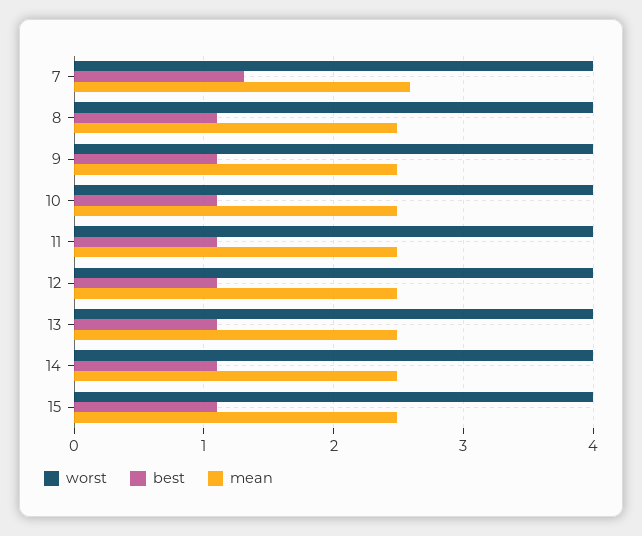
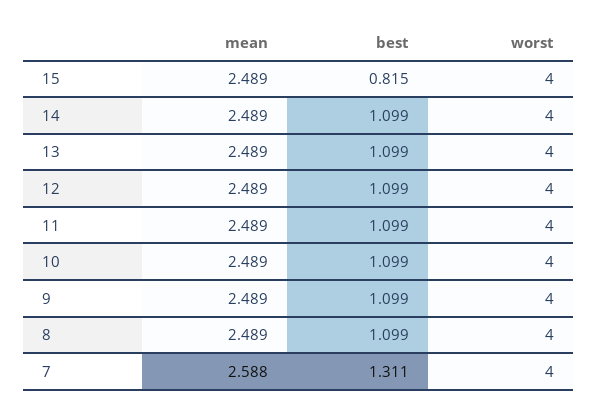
  {
    "worst": {
      "7": 4,
      "8": 4,
      "9": 4,
      "10": 4,
      "11": 4,
      "12": 4,
      "13": 4,
      "14": 4,
      "15": 4
    },
    "best": {
      "7": 1.311,
      "8": 1.099,
      "9": 1.099,
      "10": 1.099,
      "11": 1.099,
      "12": 1.099,
      "13": 1.099,
      "14": 1.099,
-     "15": 1.1
+     "15": 0.815
    },
    "mean": {
      "7": 2.588,
      "8": 2.489,
      "9": 2.489,
      "10": 2.489,
      "11": 2.489,
      "12": 2.489,
      "13": 2.489,
      "14": 2.489,
      "15": 2.489
    }
  }

